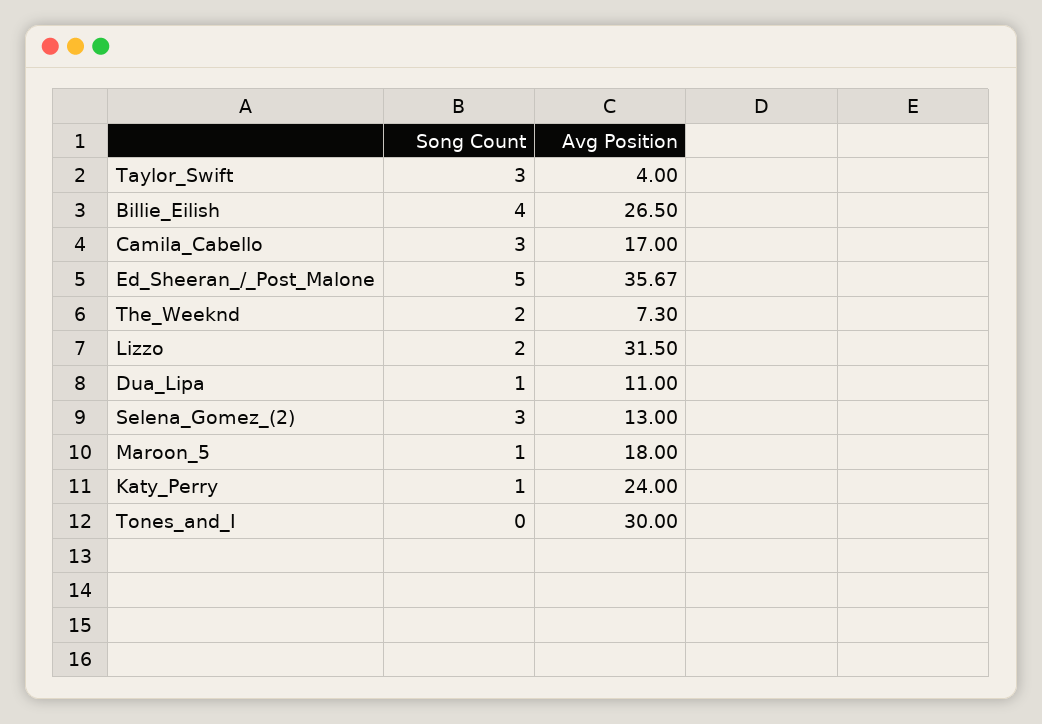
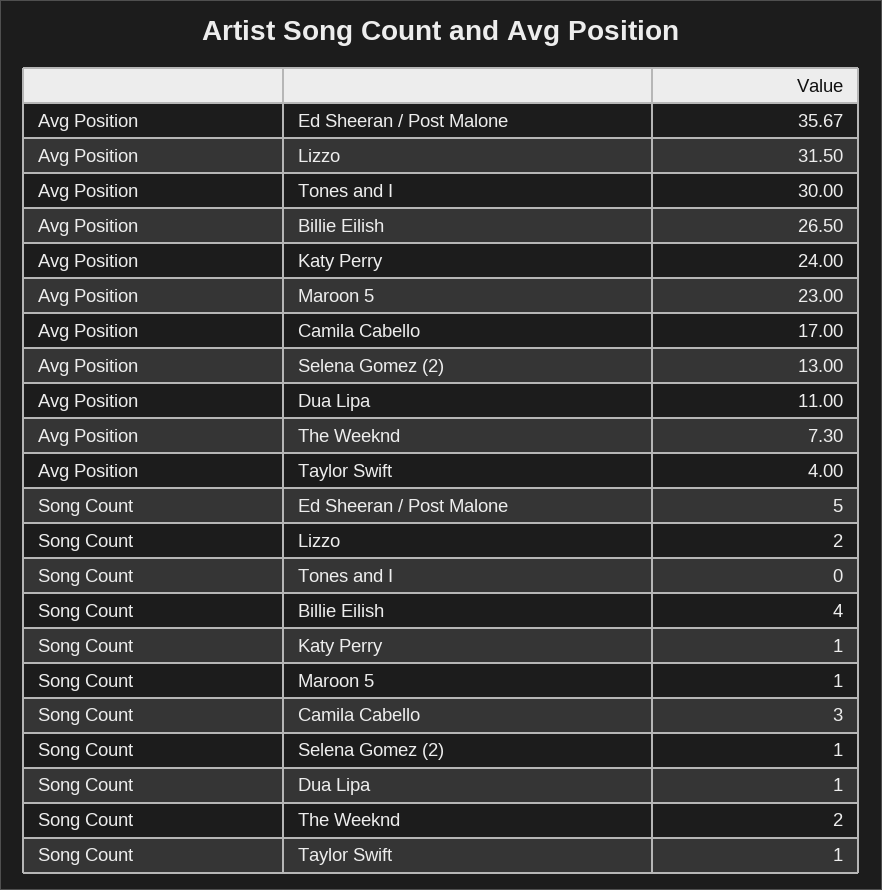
  {
    "Song Count": {
-     "Taylor_Swift": 3,
+     "Taylor_Swift": 1,
      "Billie_Eilish": 4,
      "Camila_Cabello": 3,
      "Ed_Sheeran_/_Post_Malone": 5,
      "The_Weeknd": 2,
      "Lizzo": 2,
      "Dua_Lipa": 1,
-     "Selena_Gomez_(2)": 3,
+     "Selena_Gomez_(2)": 1,
      "Maroon_5": 1,
      "Katy_Perry": 1,
      "Tones_and_I": 0
    },
    "Avg Position": {
      "Taylor_Swift": 4,
      "Billie_Eilish": 26.5,
      "Camila_Cabello": 17,
      "Ed_Sheeran_/_Post_Malone": 35.67,
      "The_Weeknd": 7.3,
      "Lizzo": 31.5,
      "Dua_Lipa": 11,
      "Selena_Gomez_(2)": 13,
-     "Maroon_5": 18,
+     "Maroon_5": 23,
      "Katy_Perry": 24,
      "Tones_and_I": 30
    }
  }

